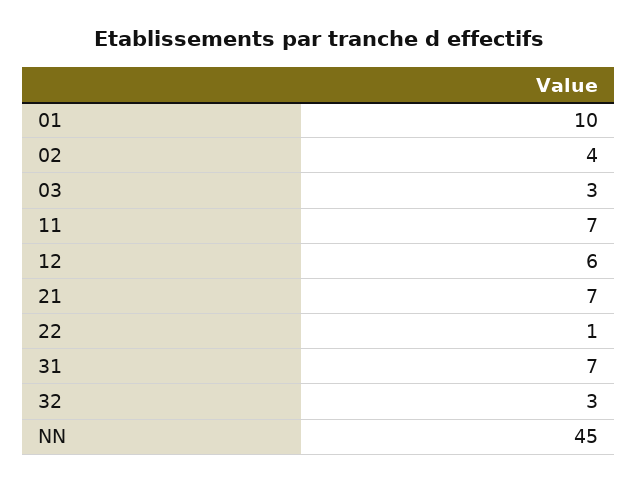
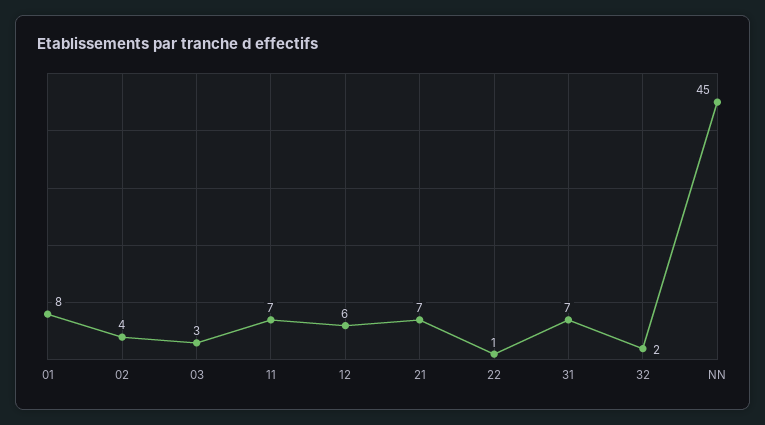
  {
-   "01": 10,
+   "01": 8,
    "02": 4,
    "03": 3,
    "11": 7,
    "12": 6,
    "21": 7,
    "22": 1,
    "31": 7,
-   "32": 3,
+   "32": 2,
    "NN": 45
  }

